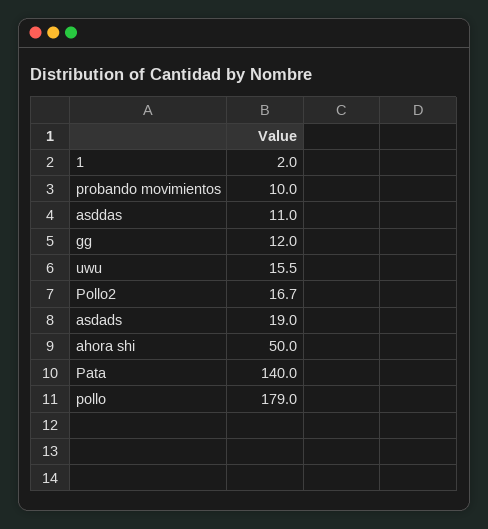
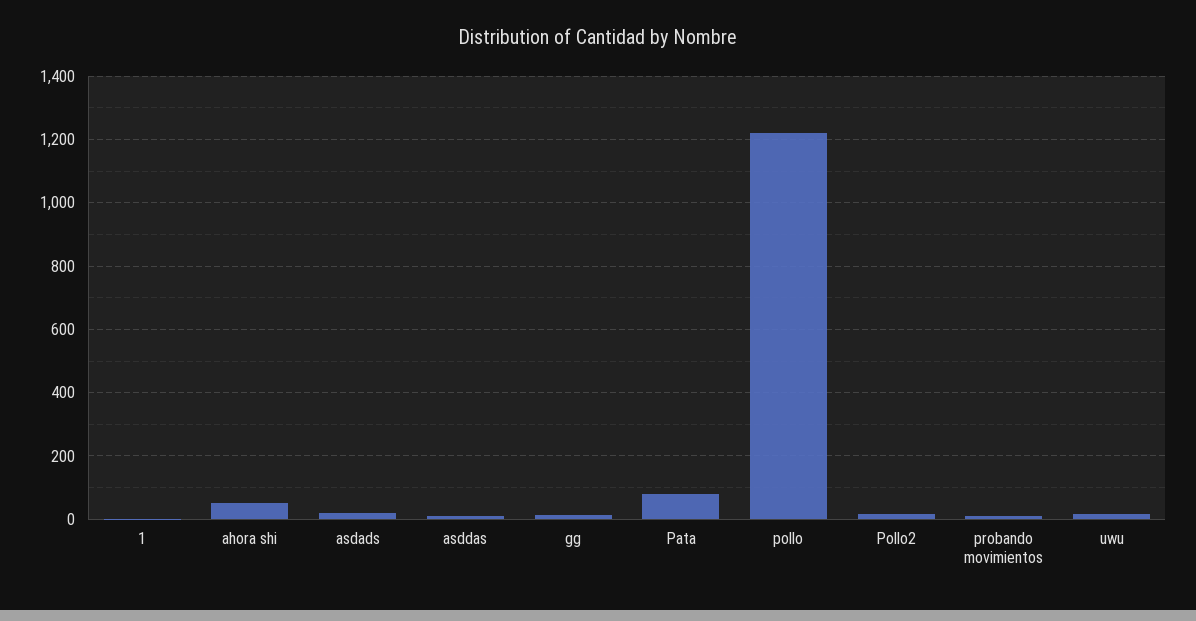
  {
    "1": 2,
    "probando movimientos": 10,
    "asddas": 11,
    "gg": 12,
    "uwu": 15.5,
    "Pollo2": 16.7,
    "asdads": 19,
    "ahora shi": 50,
-   "Pata": 140,
+   "Pata": 80,
-   "pollo": 179
+   "pollo": 1220
  }

